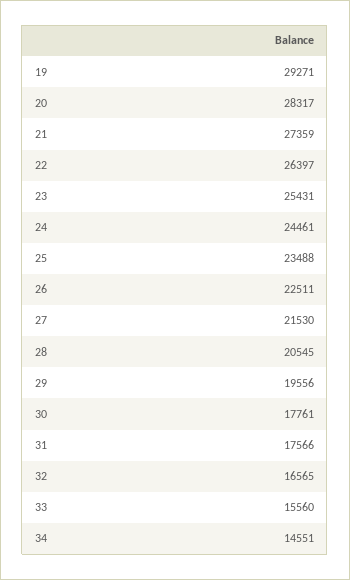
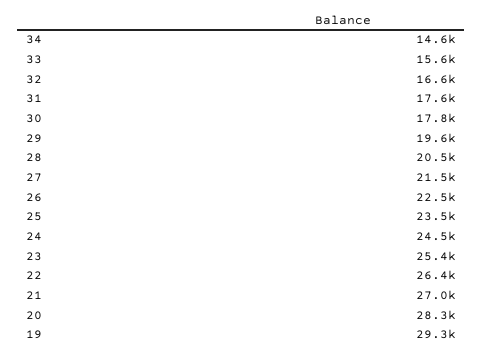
  {
    "19": 29271,
    "20": 28317,
-   "21": 27359,
+   "21": 27000,
    "22": 26397,
    "23": 25431,
    "24": 24461,
    "25": 23488,
    "26": 22511,
    "27": 21530,
    "28": 20545,
    "29": 19556,
    "30": 17761,
    "31": 17566,
    "32": 16565,
    "33": 15560,
    "34": 14551
  }

